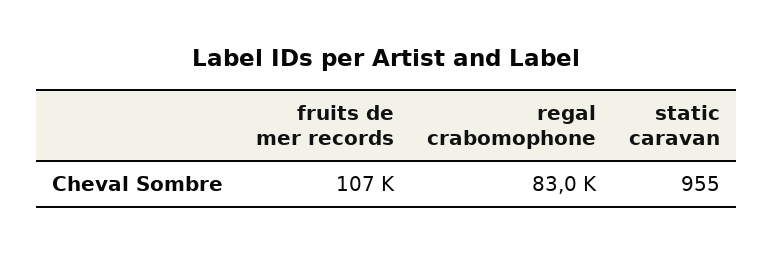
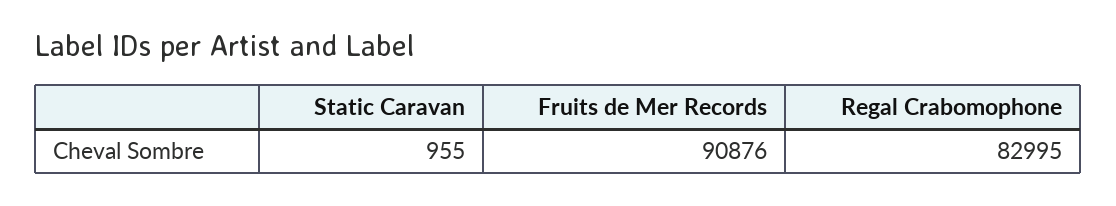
  {
-   "fruits de mer records": 107000,
+   "fruits de mer records": 90876,
    "regal crabomophone": 82995,
    "static caravan": 955
  }

